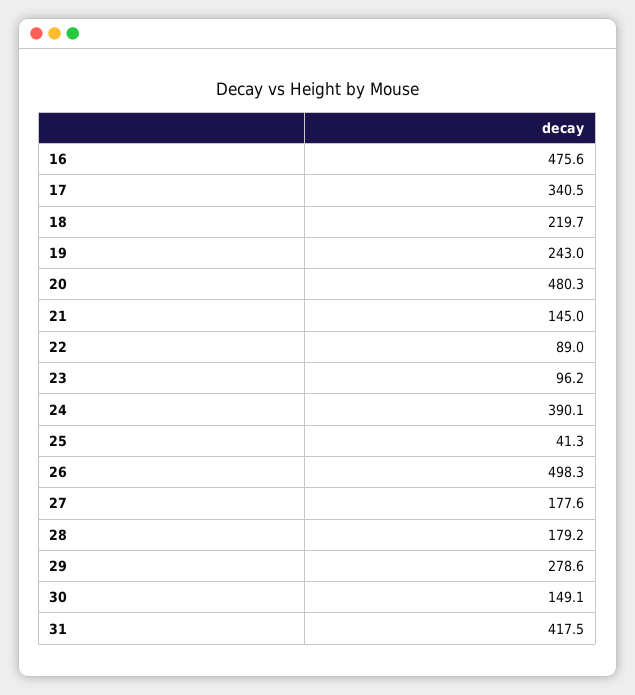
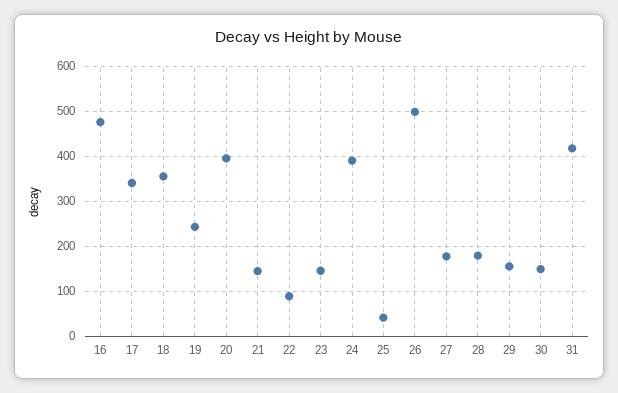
  {
    "16": 475.6,
    "17": 340.5,
-   "18": 219.7,
+   "18": 360,
    "19": 243,
-   "20": 480.3,
+   "20": 400,
    "21": 145,
    "22": 89,
-   "23": 96.2,
+   "23": 140,
    "24": 390.1,
    "25": 41.3,
    "26": 498.3,
    "27": 177.6,
    "28": 179.2,
-   "29": 278.6,
+   "29": 160,
    "30": 149.1,
    "31": 417.5
  }

